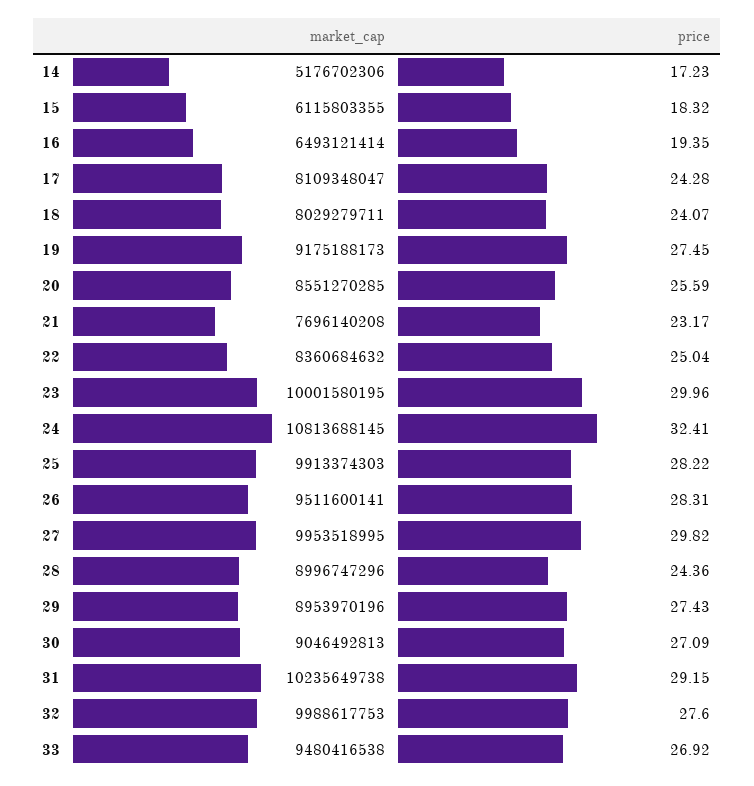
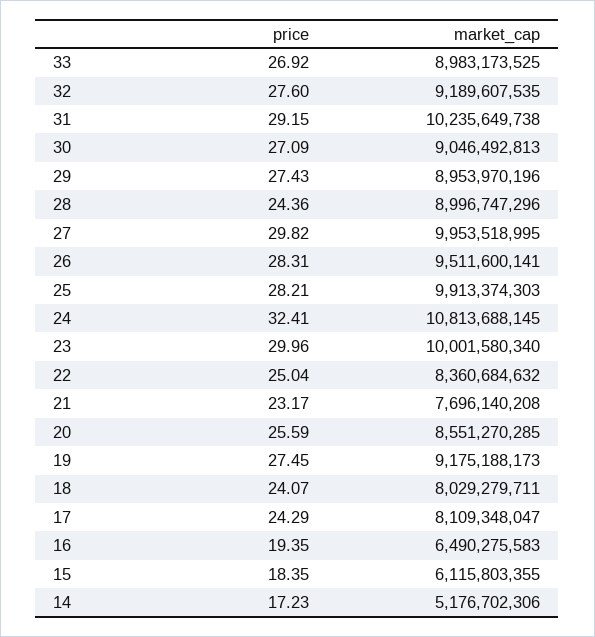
  {
    "market_cap": {
      "14": 5176702306,
      "15": 6115803355,
-     "16": 6493121414,
+     "16": 6490275583,
      "17": 8109348047,
      "18": 8029279711,
      "19": 9175188173,
      "20": 8551270285,
      "21": 7696140208,
      "22": 8360684632,
-     "23": 10001580195,
+     "23": 10001580340,
      "24": 10813688145,
      "25": 9913374303,
      "26": 9511600141,
      "27": 9953518995,
      "28": 8996747296,
      "29": 8953970196,
      "30": 9046492813,
      "31": 10235649738,
-     "32": 9988617753,
+     "32": 9189607535,
-     "33": 9480416538
+     "33": 8983173525
    },
    "price": {
      "14": 17.23,
-     "15": 18.32,
+     "15": 18.35,
      "16": 19.35,
-     "17": 24.28,
+     "17": 24.29,
      "18": 24.07,
      "19": 27.45,
      "20": 25.59,
      "21": 23.17,
      "22": 25.04,
      "23": 29.96,
      "24": 32.41,
-     "25": 28.22,
+     "25": 28.21,
      "26": 28.31,
      "27": 29.82,
      "28": 24.36,
      "29": 27.43,
      "30": 27.09,
      "31": 29.15,
      "32": 27.6,
      "33": 26.92
    }
  }

